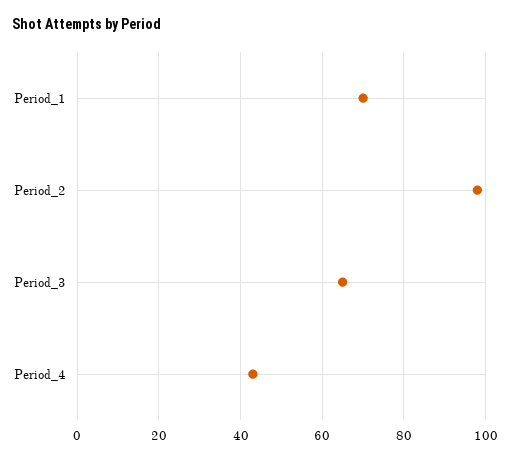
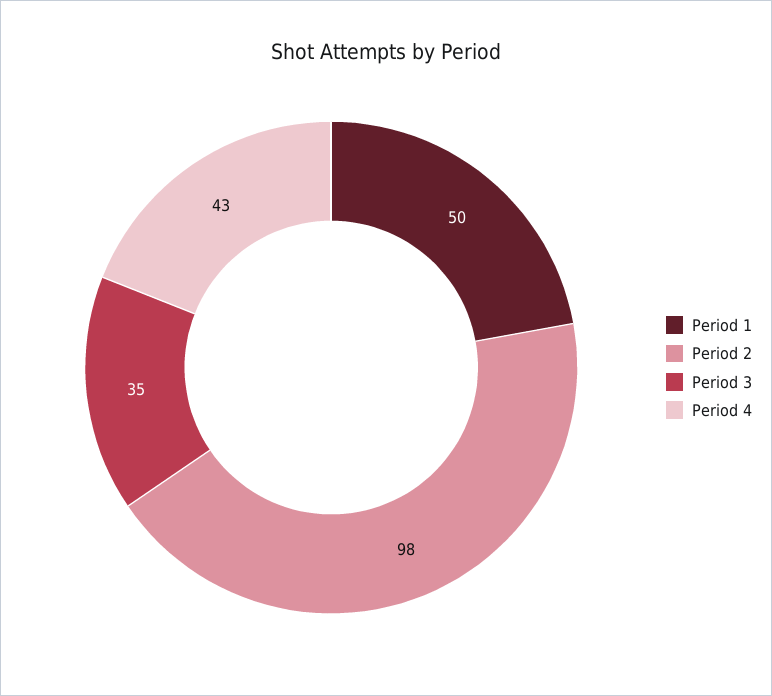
  {
-   "Period_1": 70,
+   "Period_1": 50,
    "Period_2": 98,
-   "Period_3": 65,
+   "Period_3": 35,
    "Period_4": 43
  }

